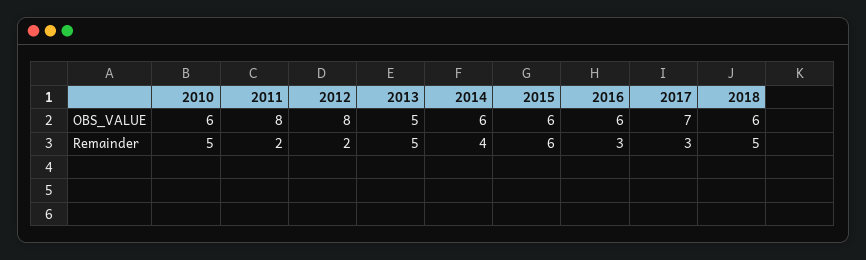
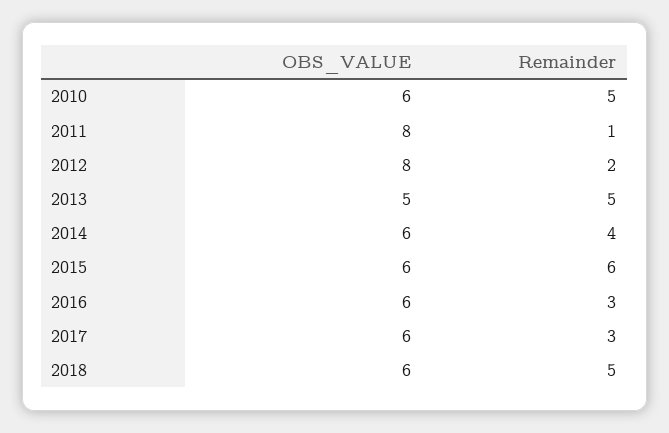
  {
    "2010": {
      "OBS_VALUE": 6,
      "Remainder": 5
    },
    "2011": {
      "OBS_VALUE": 8,
-     "Remainder": 2
+     "Remainder": 1
    },
    "2012": {
      "OBS_VALUE": 8,
      "Remainder": 2
    },
    "2013": {
      "OBS_VALUE": 5,
      "Remainder": 5
    },
    "2014": {
      "OBS_VALUE": 6,
      "Remainder": 4
    },
    "2015": {
      "OBS_VALUE": 6,
      "Remainder": 6
    },
    "2016": {
      "OBS_VALUE": 6,
      "Remainder": 3
    },
    "2017": {
-     "OBS_VALUE": 7,
+     "OBS_VALUE": 6,
      "Remainder": 3
    },
    "2018": {
      "OBS_VALUE": 6,
      "Remainder": 5
    }
  }

